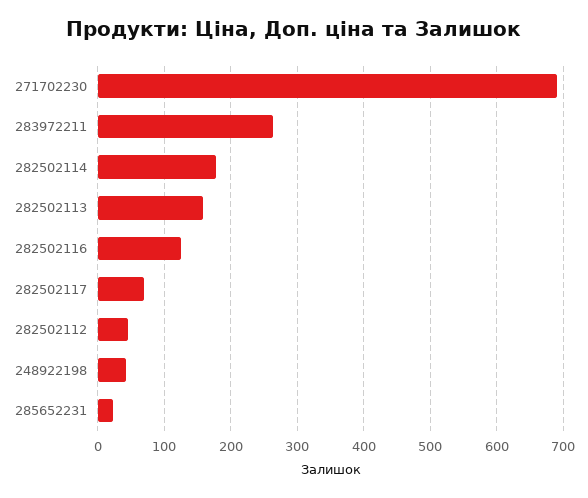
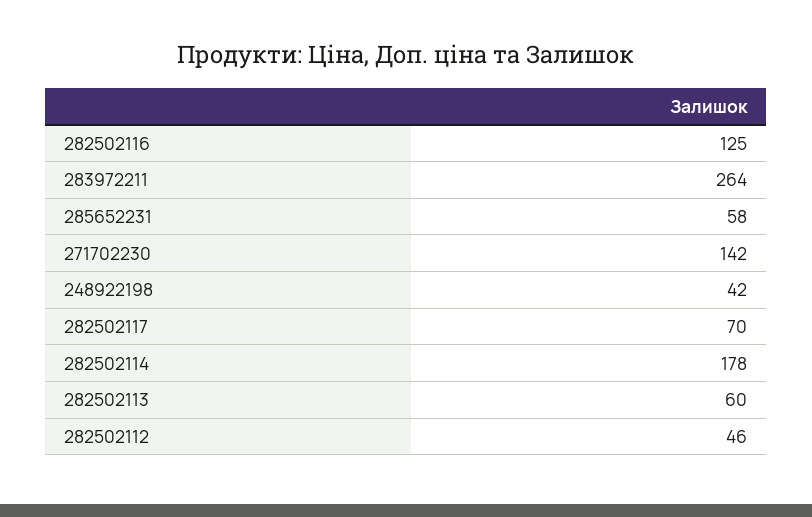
  {
-   "271702230": 690,
+   "271702230": 142,
    "283972211": 264,
    "282502114": 178,
-   "282502113": 160,
+   "282502113": 60,
    "282502116": 125,
    "282502117": 70,
    "282502112": 46,
    "248922198": 42,
-   "285652231": 20
+   "285652231": 58
  }

